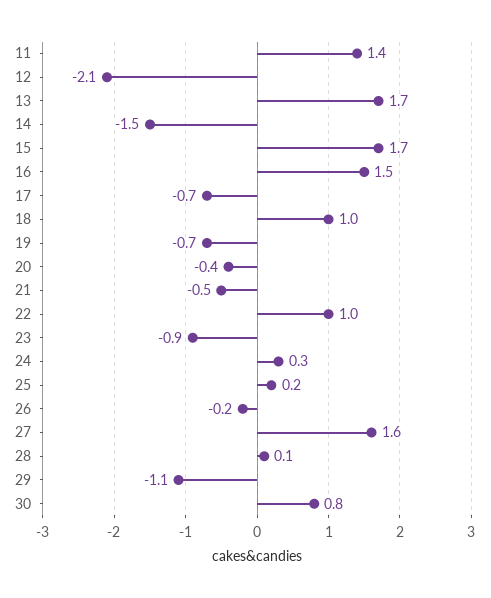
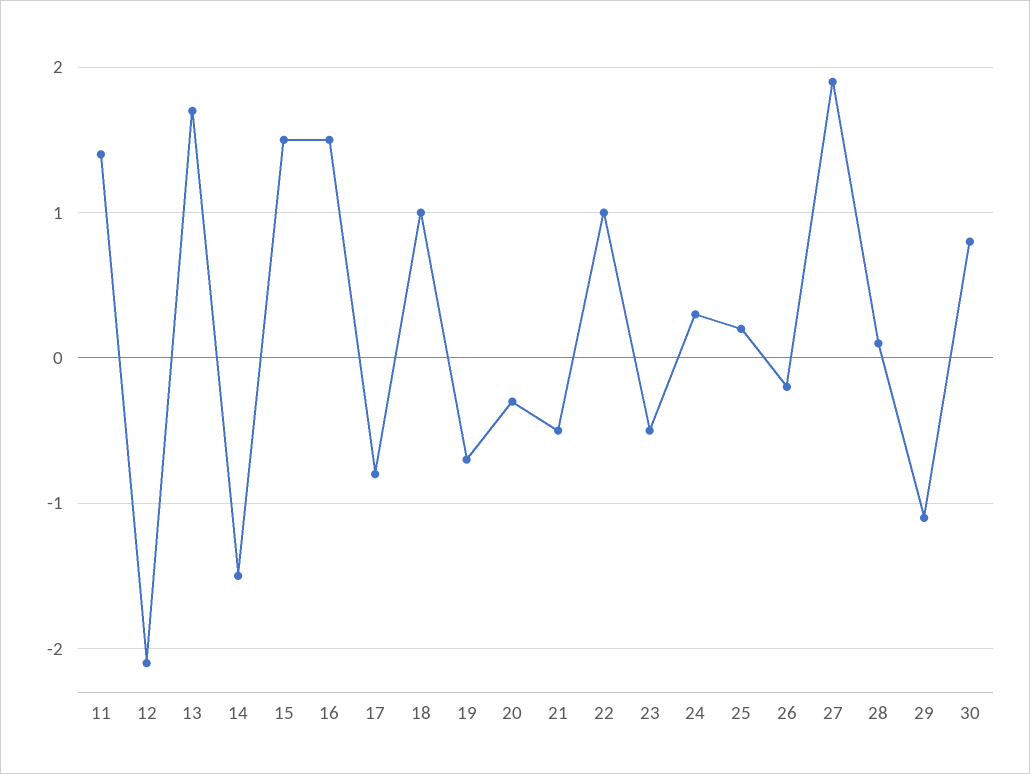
  {
    "11": 1.4,
    "12": -2.1,
    "13": 1.7,
    "14": -1.5,
-   "15": 1.7,
+   "15": 1.5,
    "16": 1.5,
-   "17": -0.7,
+   "17": -0.8,
    "18": 1,
    "19": -0.7,
-   "20": -0.4,
+   "20": -0.3,
    "21": -0.5,
    "22": 1,
-   "23": -0.9,
+   "23": -0.5,
    "24": 0.3,
    "25": 0.2,
    "26": -0.2,
-   "27": 1.6,
+   "27": 1.9,
    "28": 0.1,
    "29": -1.1,
    "30": 0.8
  }

